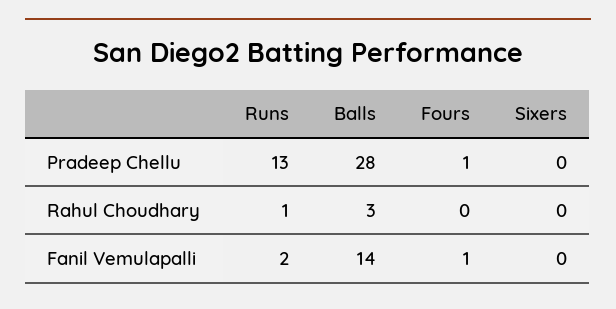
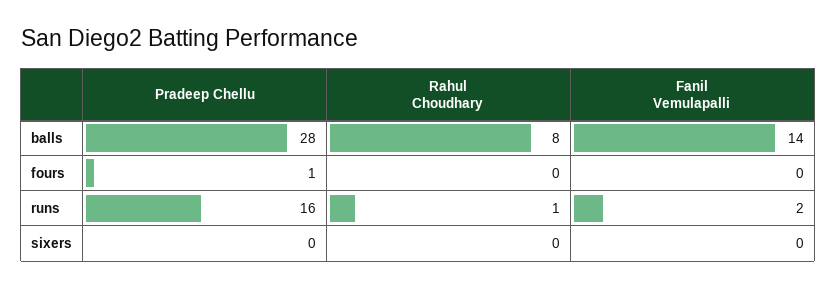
  {
    "Runs": {
-     "Pradeep Chellu": 13,
+     "Pradeep Chellu": 16,
      "Rahul Choudhary": 1,
      "Fanil Vemulapalli": 2
    },
    "Balls": {
      "Pradeep Chellu": 28,
-     "Rahul Choudhary": 3,
+     "Rahul Choudhary": 8,
      "Fanil Vemulapalli": 14
    },
    "Fours": {
      "Pradeep Chellu": 1,
      "Rahul Choudhary": 0,
-     "Fanil Vemulapalli": 1
+     "Fanil Vemulapalli": 0
    },
    "Sixers": {
      "Pradeep Chellu": 0,
      "Rahul Choudhary": 0,
      "Fanil Vemulapalli": 0
    }
  }

